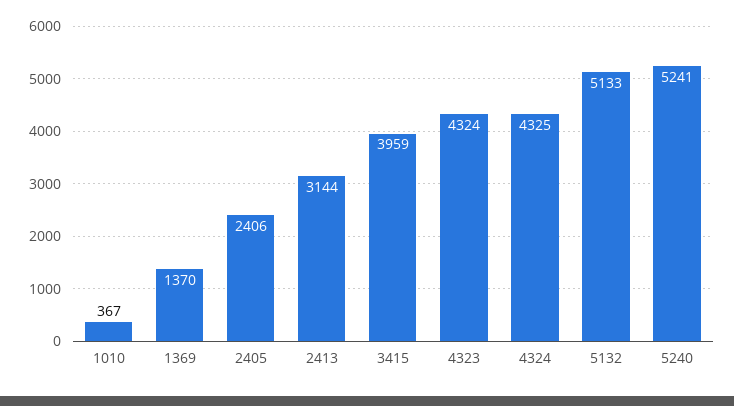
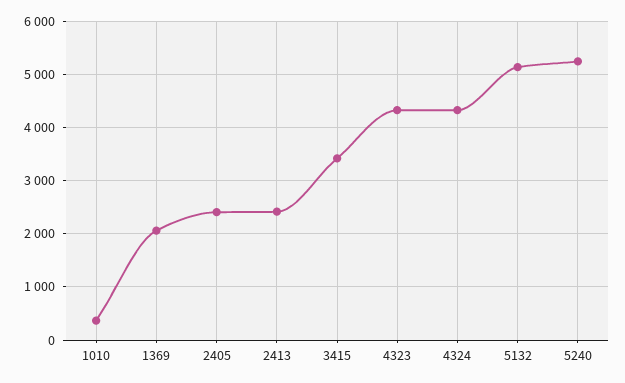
  {
    "1010": 367,
-   "1369": 1370,
+   "1369": 2000,
    "2405": 2406,
-   "2413": 3144,
+   "2413": 2400,
-   "3415": 3959,
+   "3415": 3400,
    "4323": 4324,
    "4324": 4325,
    "5132": 5133,
    "5240": 5241
  }

